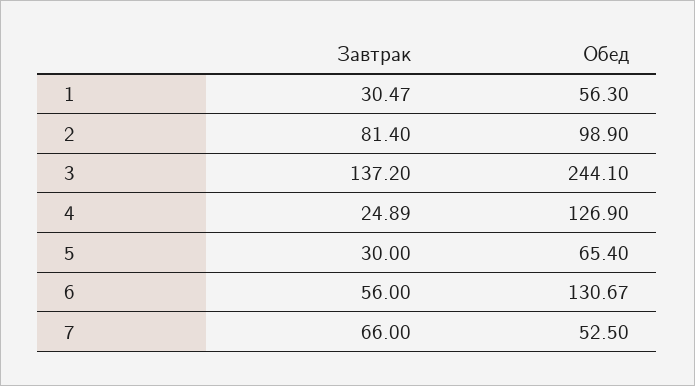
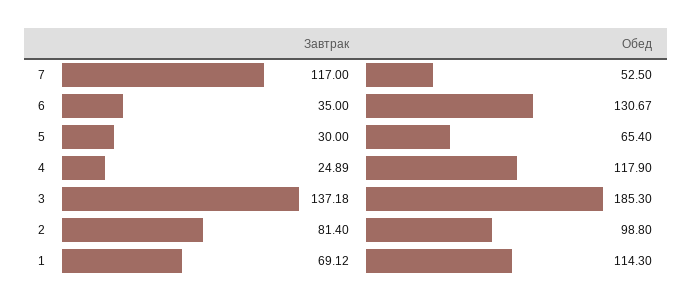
  {
    "Завтрак": {
-     "1": 30.47,
+     "1": 69.12,
      "2": 81.4,
-     "3": 137.2,
+     "3": 137.18,
      "4": 24.89,
      "5": 30,
-     "6": 56,
+     "6": 35,
-     "7": 66
+     "7": 117
    },
    "Обед": {
-     "1": 56.3,
+     "1": 114.3,
-     "2": 98.9,
+     "2": 98.8,
-     "3": 244.1,
+     "3": 185.3,
-     "4": 126.9,
+     "4": 117.9,
      "5": 65.4,
      "6": 130.67,
      "7": 52.5
    }
  }

